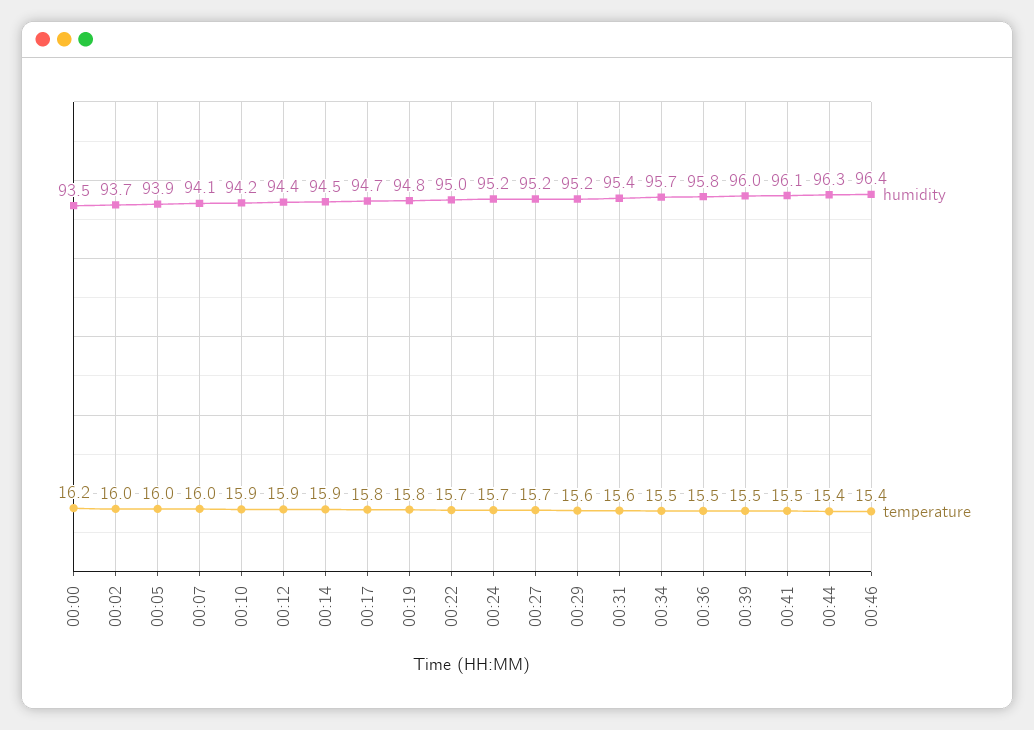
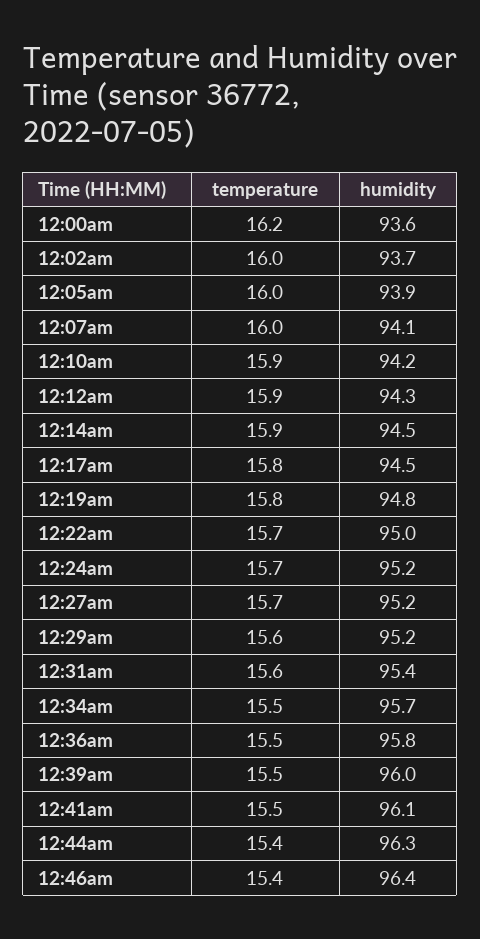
  {
    "humidity": {
-     "00:00": 93.5,
+     "00:00": 93.6,
      "00:02": 93.7,
      "00:05": 93.9,
      "00:07": 94.1,
      "00:10": 94.2,
-     "00:12": 94.4,
+     "00:12": 94.3,
      "00:14": 94.5,
-     "00:17": 94.7,
+     "00:17": 94.5,
      "00:19": 94.8,
      "00:22": 95,
      "00:24": 95.2,
      "00:27": 95.2,
      "00:29": 95.2,
      "00:31": 95.4,
      "00:34": 95.7,
      "00:36": 95.8,
      "00:39": 96,
      "00:41": 96.1,
      "00:44": 96.3,
      "00:46": 96.4
    },
    "temperature": {
      "00:00": 16.2,
      "00:02": 16,
      "00:05": 16,
      "00:07": 16,
      "00:10": 15.9,
      "00:12": 15.9,
      "00:14": 15.9,
      "00:17": 15.8,
      "00:19": 15.8,
      "00:22": 15.7,
      "00:24": 15.7,
      "00:27": 15.7,
      "00:29": 15.6,
      "00:31": 15.6,
      "00:34": 15.5,
      "00:36": 15.5,
      "00:39": 15.5,
      "00:41": 15.5,
      "00:44": 15.4,
      "00:46": 15.4
    }
  }

